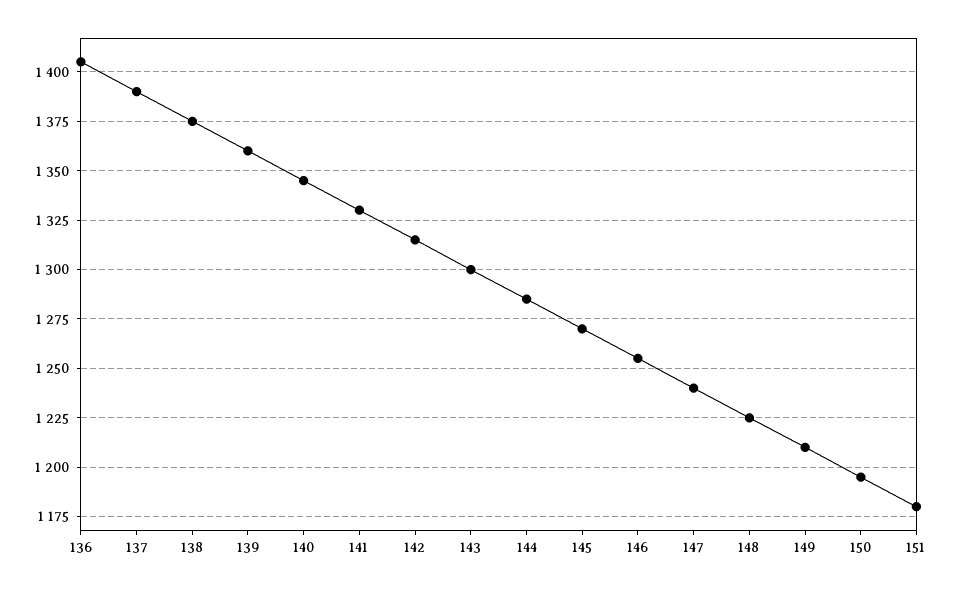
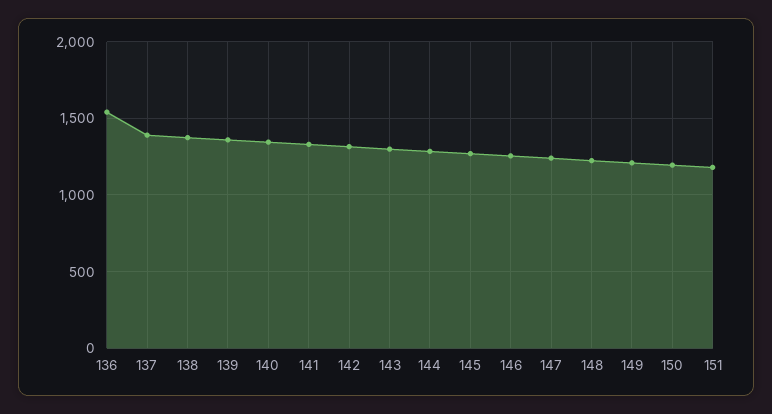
  {
-   "136": 1405,
+   "136": 1550,
    "137": 1390,
    "138": 1375,
    "139": 1360,
    "140": 1345,
    "141": 1330,
    "142": 1315,
    "143": 1300,
    "144": 1285,
    "145": 1270,
    "146": 1255,
    "147": 1240,
    "148": 1225,
    "149": 1210,
    "150": 1195,
    "151": 1180
  }

